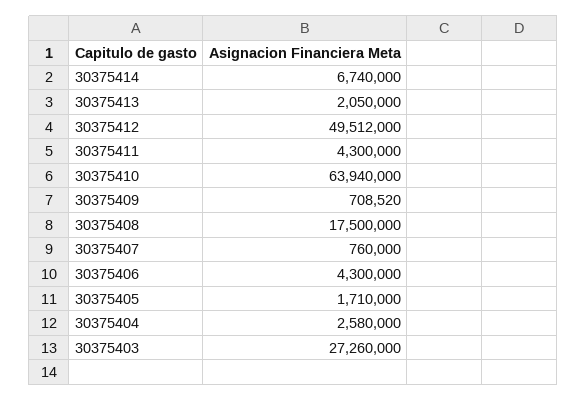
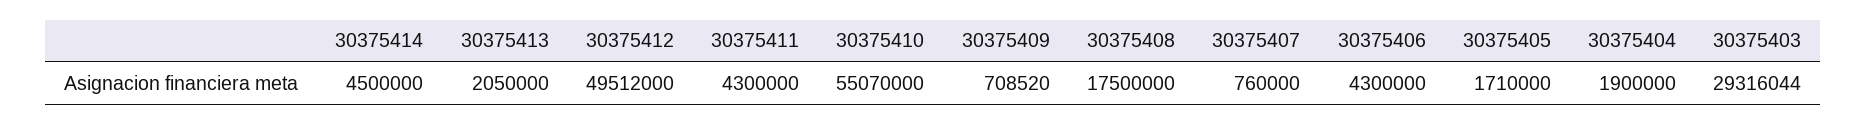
  {
-   "30375414": 6740000,
+   "30375414": 4500000,
    "30375413": 2050000,
    "30375412": 49512000,
    "30375411": 4300000,
-   "30375410": 63940000,
+   "30375410": 55070000,
    "30375409": 708520,
    "30375408": 17500000,
    "30375407": 760000,
    "30375406": 4300000,
    "30375405": 1710000,
-   "30375404": 2580000,
+   "30375404": 1900000,
-   "30375403": 27260000
+   "30375403": 29316044
  }

